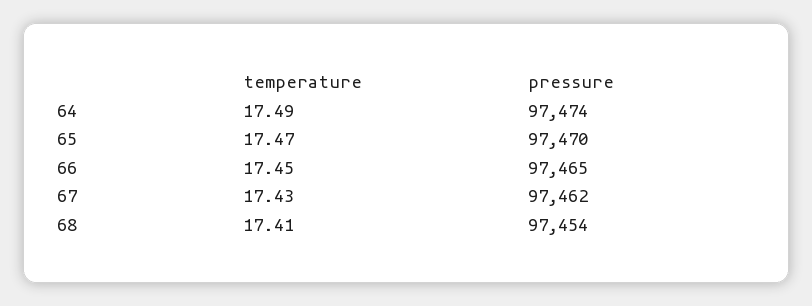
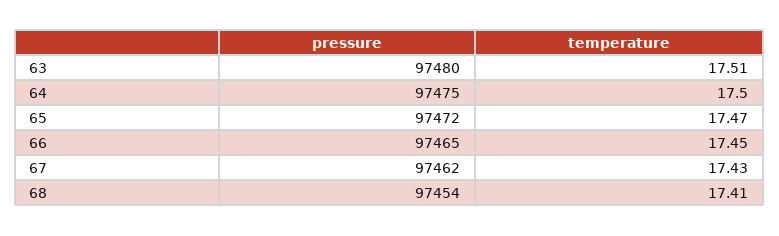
  {
    "temperature": {
-     "64": 17.49,
+     "64": 17.5,
      "65": 17.47,
      "66": 17.45,
      "67": 17.43,
-     "68": 17.41
+     "68": 17.41,
+     "63": 17.51
    },
    "pressure": {
-     "64": 97474,
+     "64": 97475,
-     "65": 97470,
+     "65": 97472,
      "66": 97465,
      "67": 97462,
-     "68": 97454
+     "68": 97454,
+     "63": 97480
    }
  }

